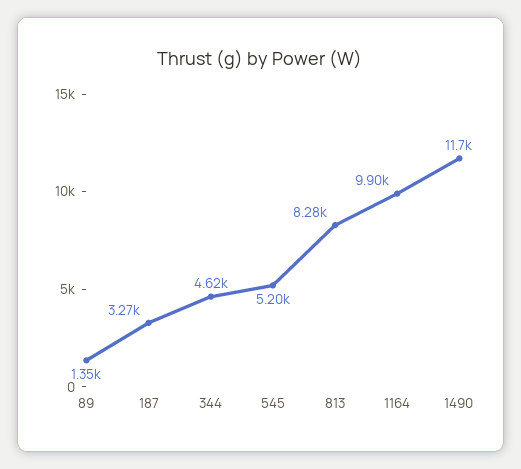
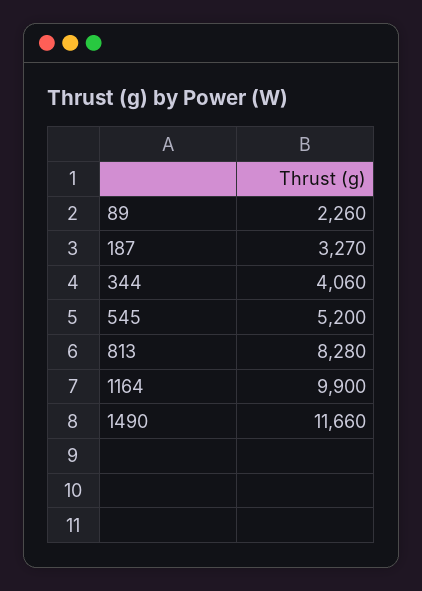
  {
-   "89": 1350,
+   "89": 2260,
    "187": 3270,
-   "344": 4620,
+   "344": 4060,
    "545": 5200,
    "813": 8280,
    "1164": 9900,
    "1490": 11660
  }

